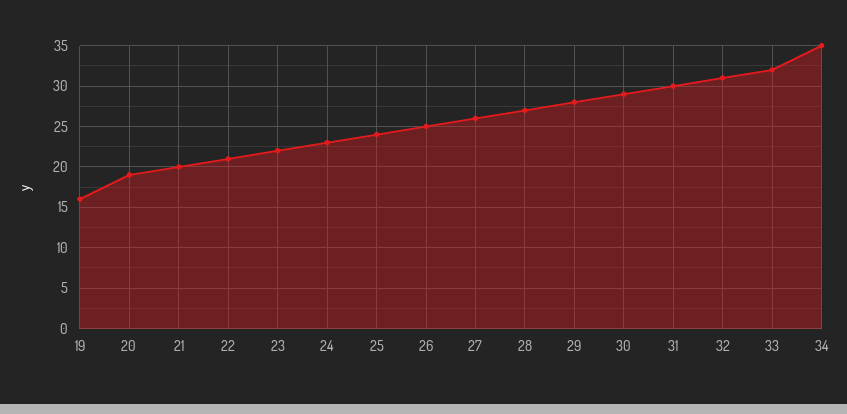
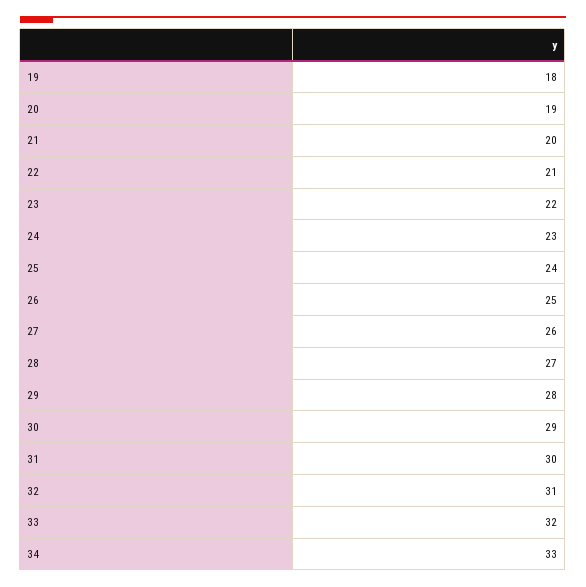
  {
-   "19": 16,
+   "19": 18,
    "20": 19,
    "21": 20,
    "22": 21,
    "23": 22,
    "24": 23,
    "25": 24,
    "26": 25,
    "27": 26,
    "28": 27,
    "29": 28,
    "30": 29,
    "31": 30,
    "32": 31,
    "33": 32,
-   "34": 35
+   "34": 33
  }

